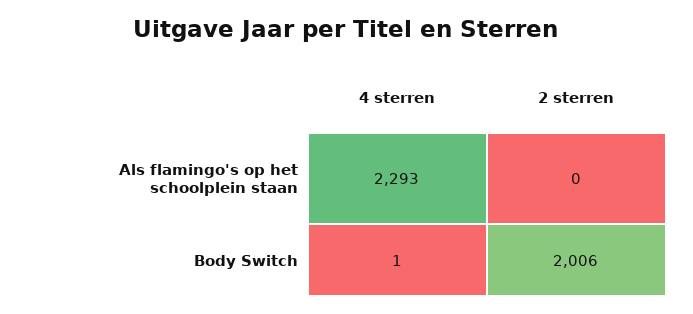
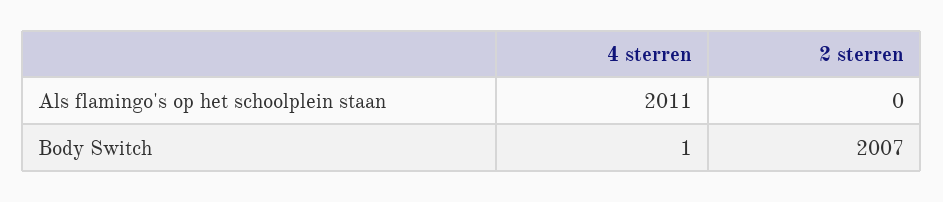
  {
    "4 sterren": {
-     "Als flamingo's op het schoolplein staan": 2293,
+     "Als flamingo's op het schoolplein staan": 2011,
      "Body Switch": 1
    },
    "2 sterren": {
      "Als flamingo's op het schoolplein staan": 0,
-     "Body Switch": 2006
+     "Body Switch": 2007
    }
  }

